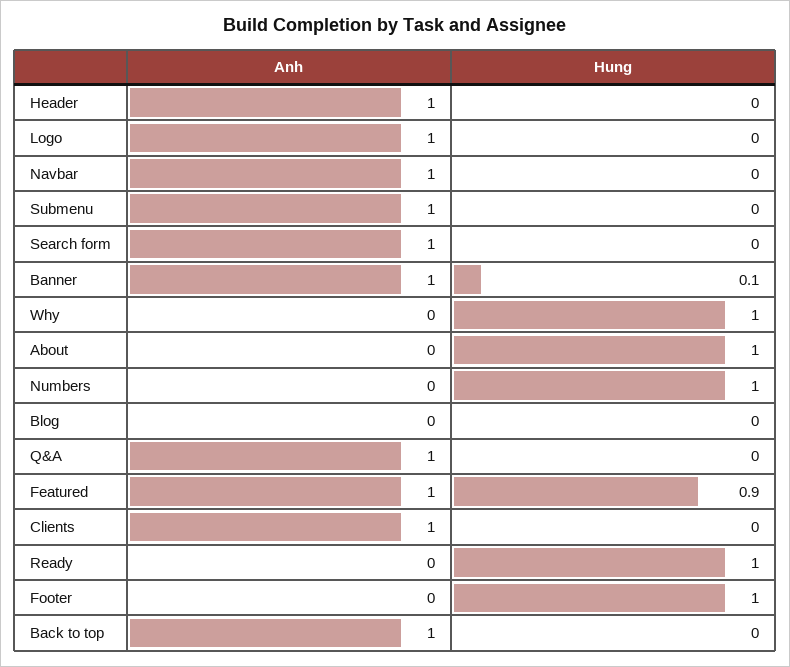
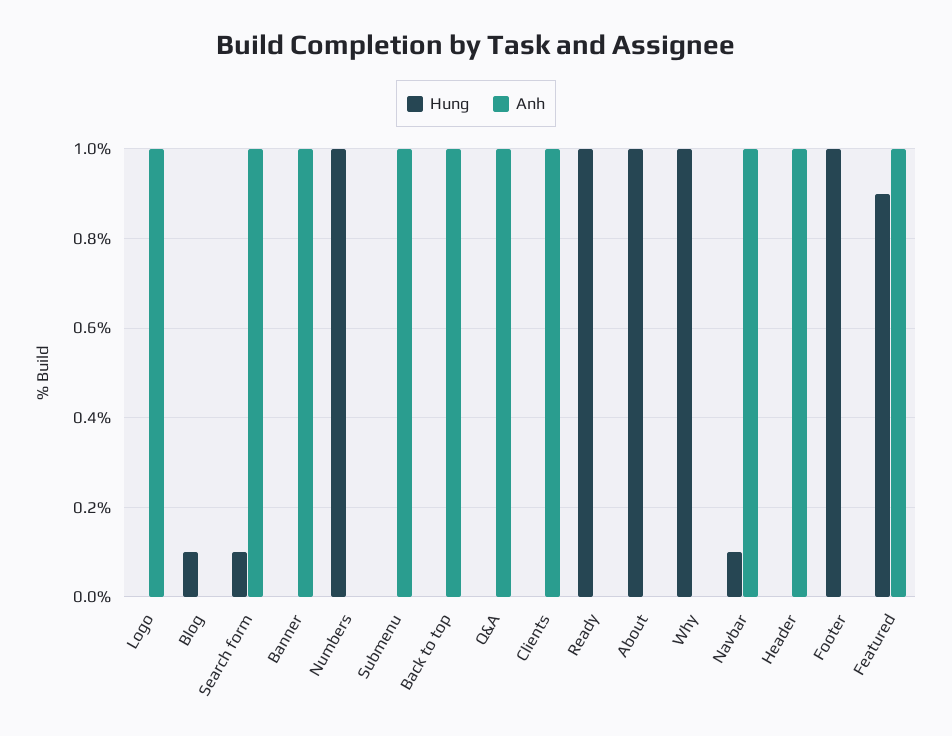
  {
    "Anh": {
      "Header": 1,
      "Logo": 1,
      "Navbar": 1,
      "Submenu": 1,
      "Search form": 1,
      "Banner": 1,
      "Why": 0,
      "About": 0,
      "Numbers": 0,
      "Blog": 0,
      "Q&A": 1,
      "Featured": 1,
      "Clients": 1,
      "Ready": 0,
      "Footer": 0,
      "Back to top": 1
    },
    "Hung": {
      "Header": 0,
      "Logo": 0,
-     "Navbar": 0,
+     "Navbar": 0.1,
      "Submenu": 0,
-     "Search form": 0,
+     "Search form": 0.1,
-     "Banner": 0.1,
+     "Banner": 0,
      "Why": 1,
      "About": 1,
      "Numbers": 1,
-     "Blog": 0,
+     "Blog": 0.1,
      "Q&A": 0,
      "Featured": 0.9,
      "Clients": 0,
      "Ready": 1,
      "Footer": 1,
      "Back to top": 0
    }
  }

